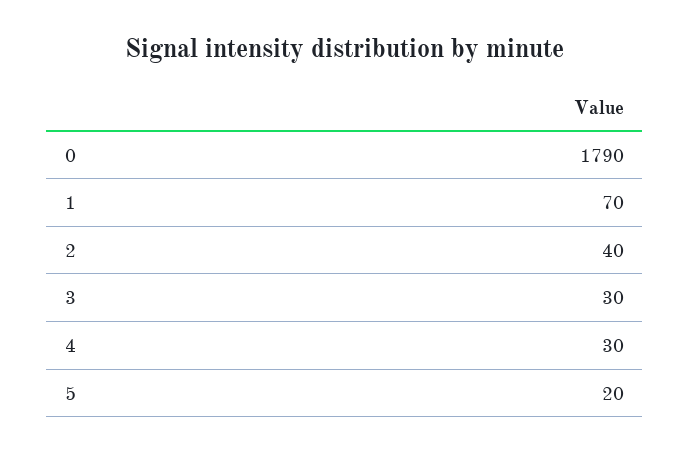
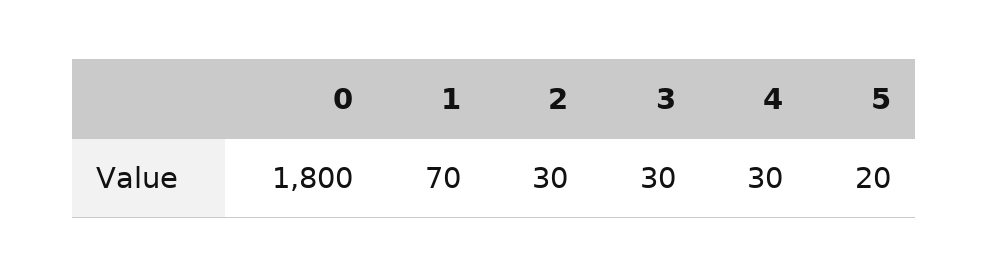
  {
-   "0": 1790,
+   "0": 1800,
    "1": 70,
-   "2": 40,
+   "2": 30,
    "3": 30,
    "4": 30,
    "5": 20
  }

